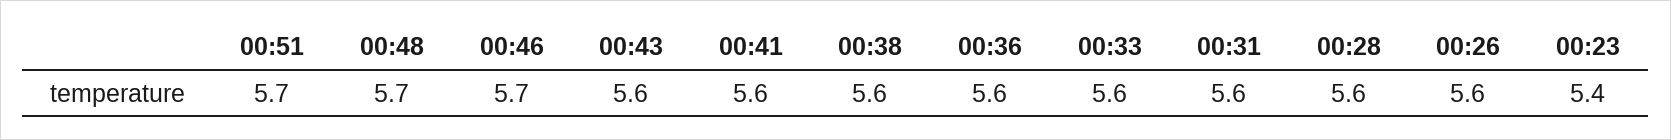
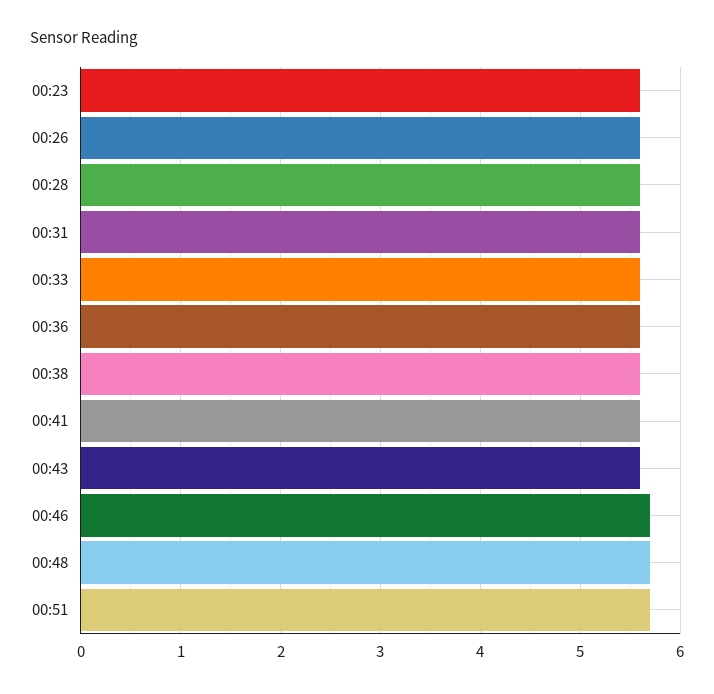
  {
    "00:51": 5.7,
    "00:48": 5.7,
    "00:46": 5.7,
    "00:43": 5.6,
    "00:41": 5.6,
    "00:38": 5.6,
    "00:36": 5.6,
    "00:33": 5.6,
    "00:31": 5.6,
    "00:28": 5.6,
    "00:26": 5.6,
-   "00:23": 5.4
+   "00:23": 5.6
  }

